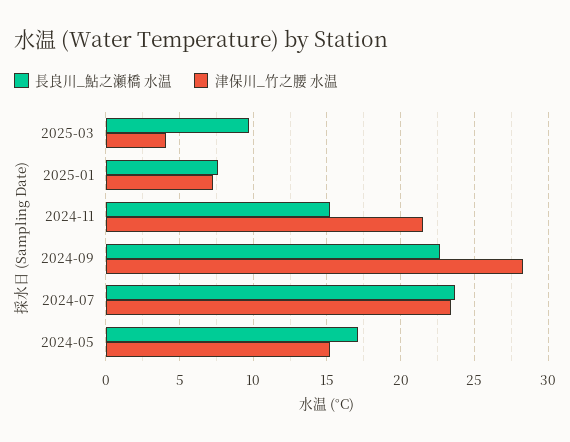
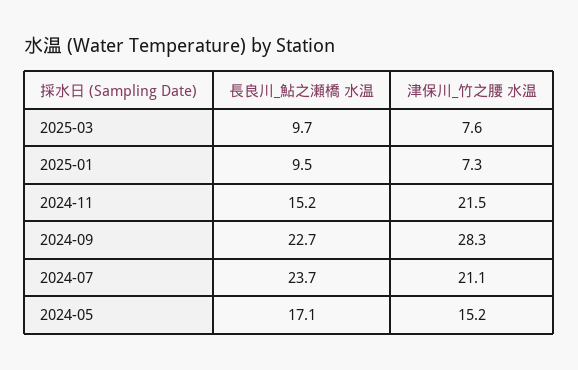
  {
    "長良川_鮎之瀬橋 水温": {
      "2025-03": 9.7,
-     "2025-01": 7.5,
+     "2025-01": 9.5,
      "2024-11": 15.2,
      "2024-09": 22.7,
      "2024-07": 23.7,
      "2024-05": 17.1
    },
    "津保川_竹之腰 水温": {
-     "2025-03": 4,
+     "2025-03": 7.6,
      "2025-01": 7.3,
      "2024-11": 21.5,
      "2024-09": 28.3,
-     "2024-07": 23.5,
+     "2024-07": 21.1,
      "2024-05": 15.2
    }
  }

